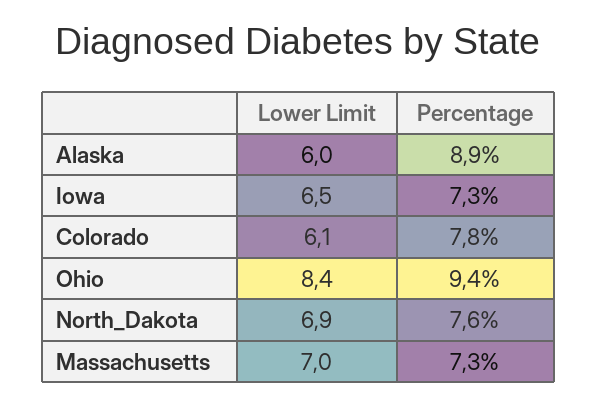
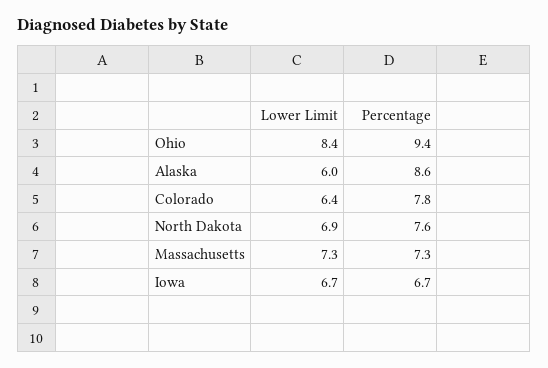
  {
    "Lower Limit": {
      "Alaska": 6,
-     "Iowa": 6.5,
+     "Iowa": 6.7,
-     "Colorado": 6.1,
+     "Colorado": 6.4,
      "Ohio": 8.4,
      "North_Dakota": 6.9,
-     "Massachusetts": 7
+     "Massachusetts": 7.3
    },
    "Percentage": {
-     "Alaska": 8.9,
+     "Alaska": 8.6,
-     "Iowa": 7.3,
+     "Iowa": 6.7,
      "Colorado": 7.8,
      "Ohio": 9.4,
      "North_Dakota": 7.6,
      "Massachusetts": 7.3
    }
  }

